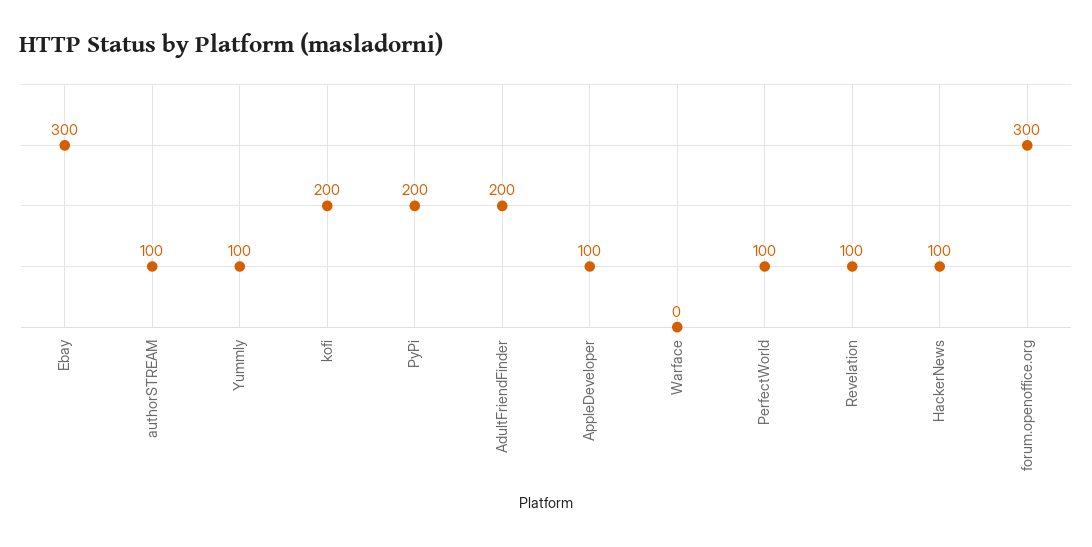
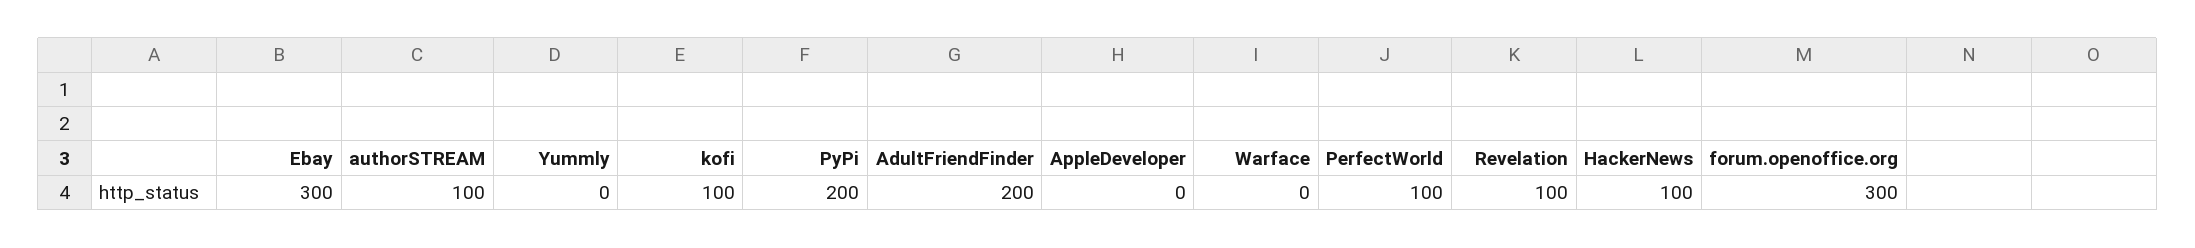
  {
    "Ebay": 300,
    "authorSTREAM": 100,
-   "Yummly": 100,
+   "Yummly": 0,
-   "kofi": 200,
+   "kofi": 100,
    "PyPi": 200,
    "AdultFriendFinder": 200,
-   "AppleDeveloper": 100,
+   "AppleDeveloper": 0,
    "Warface": 0,
    "PerfectWorld": 100,
    "Revelation": 100,
    "HackerNews": 100,
    "forum.openoffice.org": 300
  }

